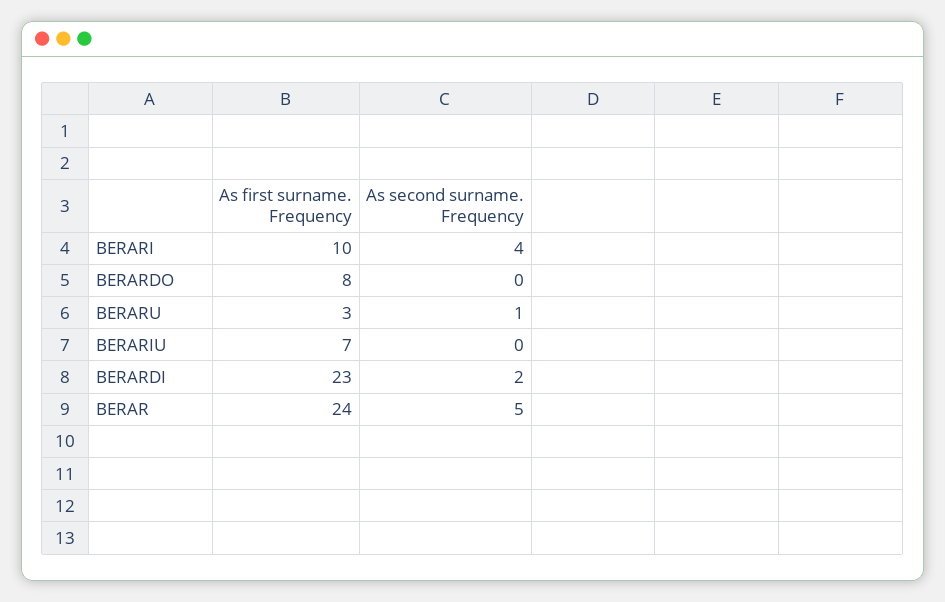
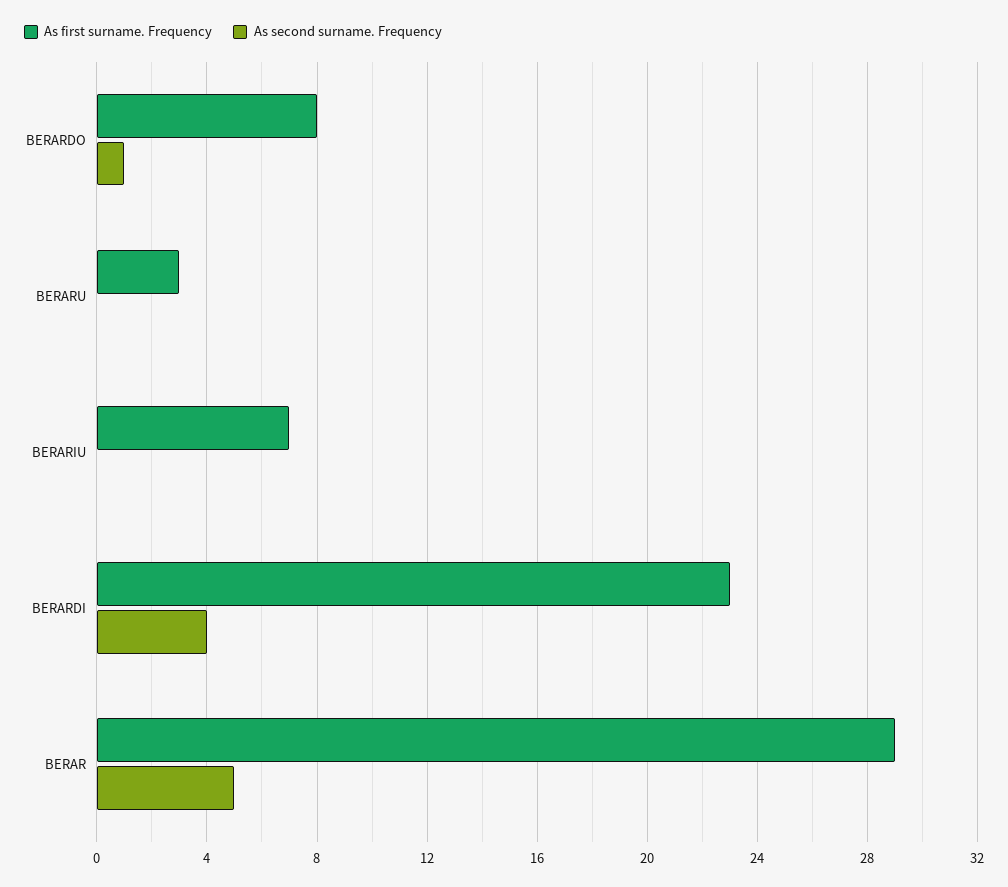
  {
    "As first surname. Frequency": {
-     "BERARI": 10,
      "BERARDO": 8,
      "BERARU": 3,
      "BERARIU": 7,
      "BERARDI": 23,
-     "BERAR": 24
+     "BERAR": 29
    },
    "As second surname. Frequency": {
-     "BERARI": 4,
-     "BERARDO": 0,
+     "BERARDO": 1,
-     "BERARU": 1,
+     "BERARU": 0,
      "BERARIU": 0,
-     "BERARDI": 2,
+     "BERARDI": 4,
      "BERAR": 5
    }
  }

